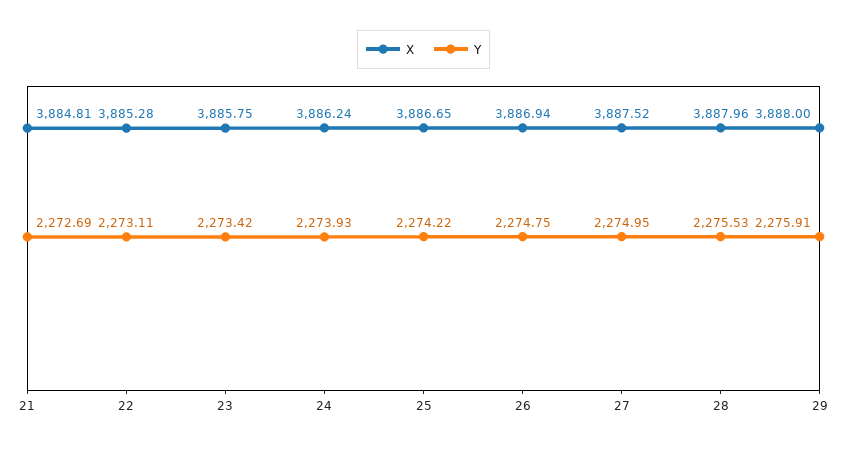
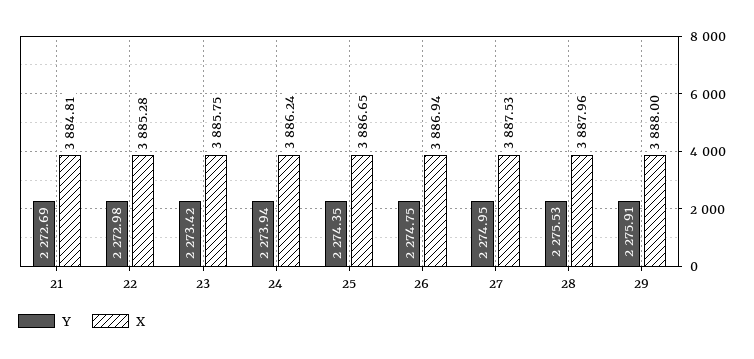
  {
    "X": {
      "21": 3884.81,
      "22": 3885.28,
      "23": 3885.75,
      "24": 3886.24,
      "25": 3886.65,
      "26": 3886.94,
-     "27": 3887.52,
+     "27": 3887.53,
      "28": 3887.96,
      "29": 3888
    },
    "Y": {
      "21": 2272.69,
-     "22": 2273.11,
+     "22": 2272.98,
      "23": 2273.42,
-     "24": 2273.93,
+     "24": 2273.94,
-     "25": 2274.22,
+     "25": 2274.35,
      "26": 2274.75,
      "27": 2274.95,
      "28": 2275.53,
      "29": 2275.91
    }
  }

